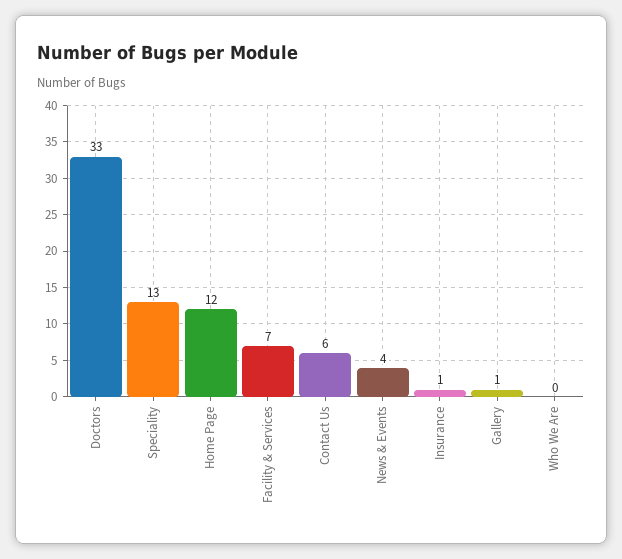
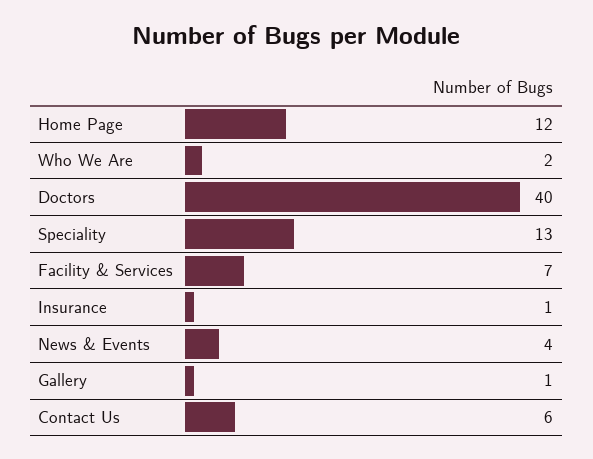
  {
-   "Doctors": 33,
+   "Doctors": 40,
    "Speciality": 13,
    "Home Page": 12,
    "Facility & Services": 7,
    "Contact Us": 6,
    "News & Events": 4,
    "Insurance": 1,
    "Gallery": 1,
-   "Who We Are": 0
+   "Who We Are": 2
  }

